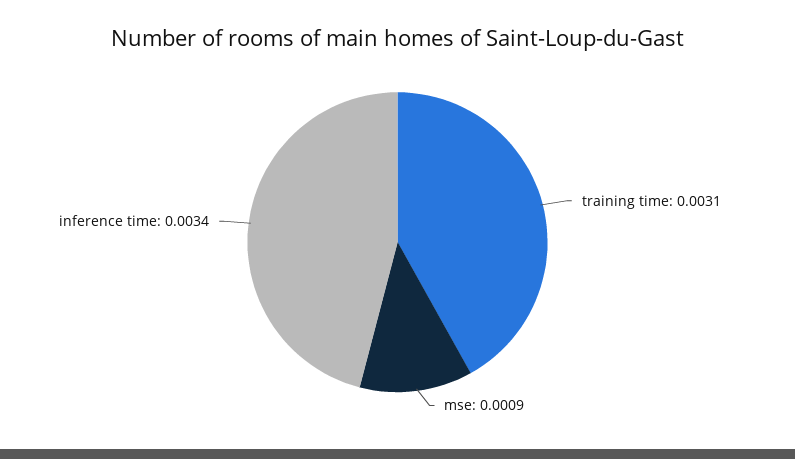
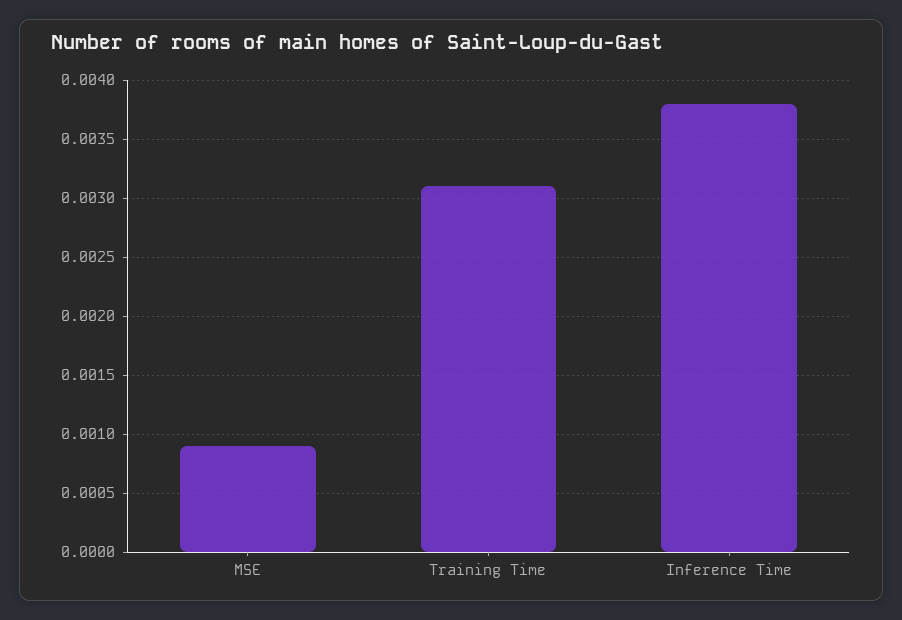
  {
    "training time": 0.0031,
    "mse": 0.0009,
-   "inference time": 0.0034
+   "inference time": 0.0038
  }

